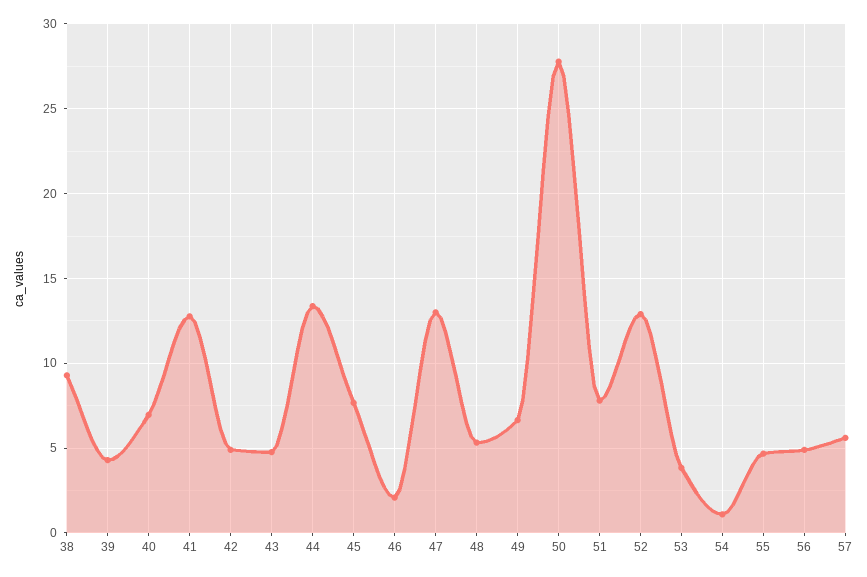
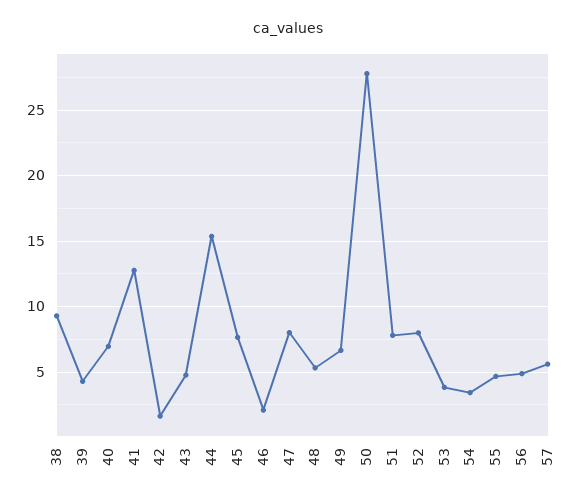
  {
    "38": 9.5,
    "39": 4.5,
    "40": 7,
    "41": 13,
-   "42": 5,
+   "42": 1.5,
    "43": 5,
-   "44": 13.5,
+   "44": 15.5,
    "45": 7.5,
    "46": 2,
-   "47": 13,
+   "47": 8,
    "48": 5.5,
    "49": 6.5,
    "50": 28,
    "51": 8,
-   "52": 13,
+   "52": 8,
    "53": 4,
-   "54": 1,
+   "54": 3.5,
    "55": 4.5,
    "56": 5,
    "57": 5.5
  }

